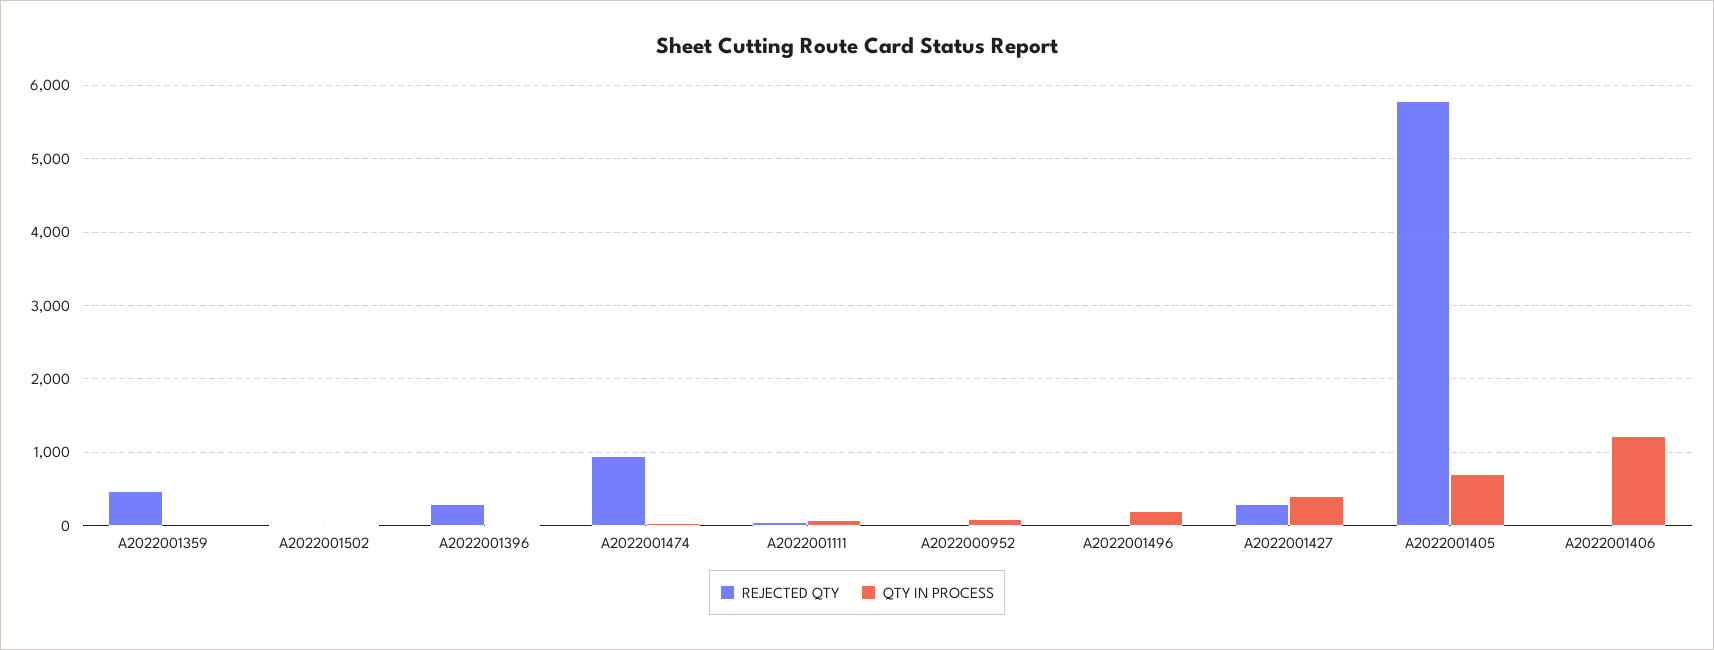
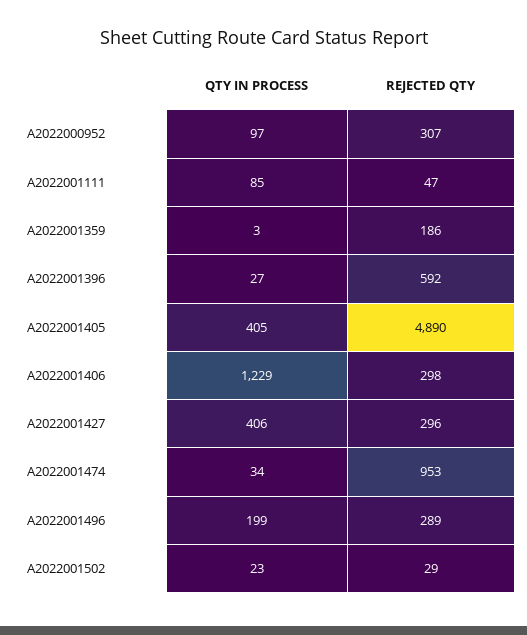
  {
    "REJECTED QTY": {
-     "A2022001359": 500,
+     "A2022001359": 186,
      "A2022001502": 29,
-     "A2022001396": 300,
+     "A2022001396": 592,
      "A2022001474": 953,
      "A2022001111": 47,
-     "A2022000952": 0,
+     "A2022000952": 307,
-     "A2022001496": 0,
+     "A2022001496": 289,
      "A2022001427": 296,
-     "A2022001405": 5800,
+     "A2022001405": 4890,
-     "A2022001406": 0
+     "A2022001406": 298
    },
    "QTY IN PROCESS": {
      "A2022001359": 3,
      "A2022001502": 23,
      "A2022001396": 27,
      "A2022001474": 34,
      "A2022001111": 85,
      "A2022000952": 97,
      "A2022001496": 199,
      "A2022001427": 406,
-     "A2022001405": 700,
+     "A2022001405": 405,
      "A2022001406": 1229
    }
  }

